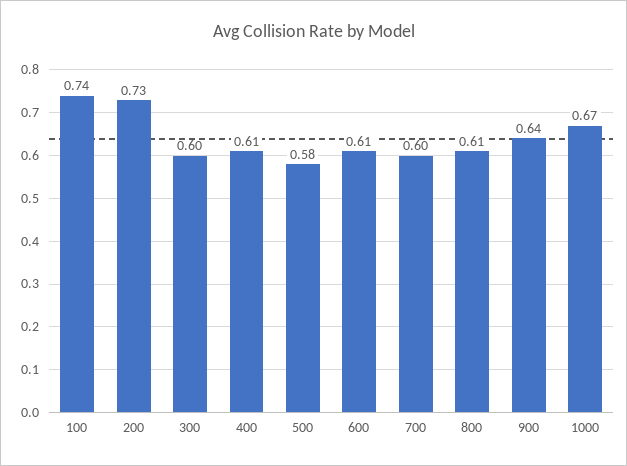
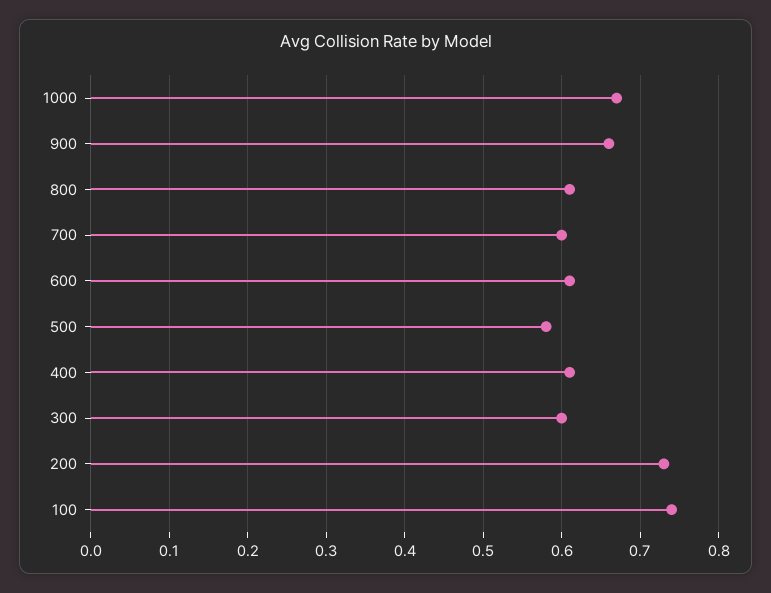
  {
    "100": 0.74,
    "200": 0.73,
    "300": 0.6,
    "400": 0.61,
    "500": 0.58,
    "600": 0.61,
    "700": 0.6,
    "800": 0.61,
-   "900": 0.64,
+   "900": 0.66,
    "1000": 0.67
  }

